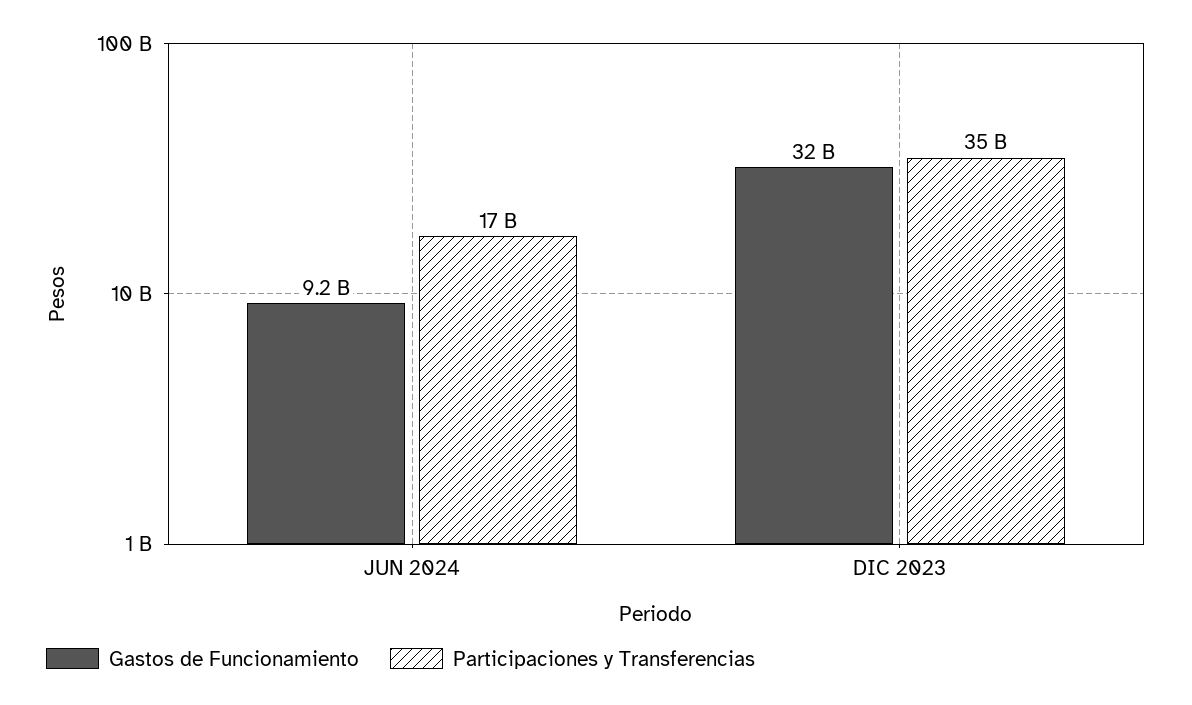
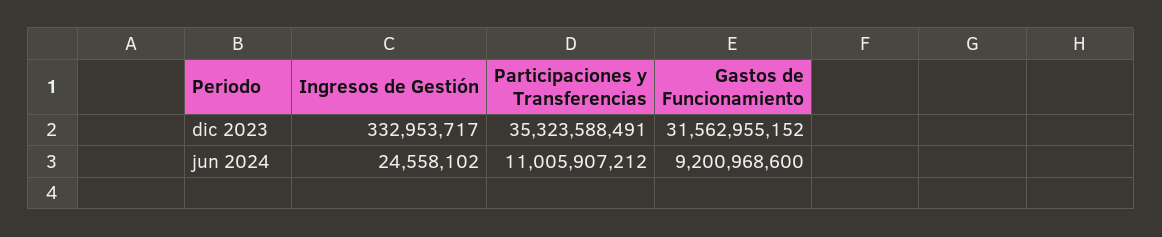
  {
    "Gastos de Funcionamiento": {
      "JUN 2024": 9200968600,
      "DIC 2023": 31562955152
    },
    "Participaciones y Transferencias": {
-     "JUN 2024": 17000000000,
+     "JUN 2024": 11005907212,
      "DIC 2023": 35323588491
-   }
+   },
+   "Ingresos de Gestión": {
+     "DIC 2023": 332953717,
+     "JUN 2024": 24558102
+   }
  }

